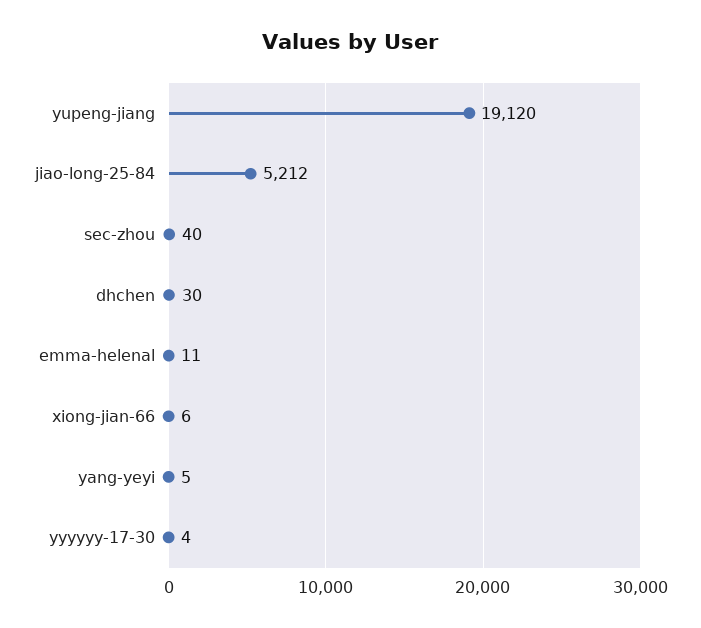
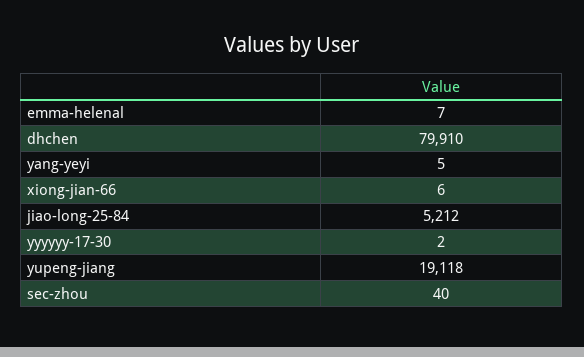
  {
-   "yupeng-jiang": 19120,
+   "yupeng-jiang": 19118,
    "jiao-long-25-84": 5212,
    "sec-zhou": 40,
-   "dhchen": 30,
+   "dhchen": 79910,
-   "emma-helenal": 11,
+   "emma-helenal": 7,
    "xiong-jian-66": 6,
    "yang-yeyi": 5,
-   "yyyyyy-17-30": 4
+   "yyyyyy-17-30": 2
  }

